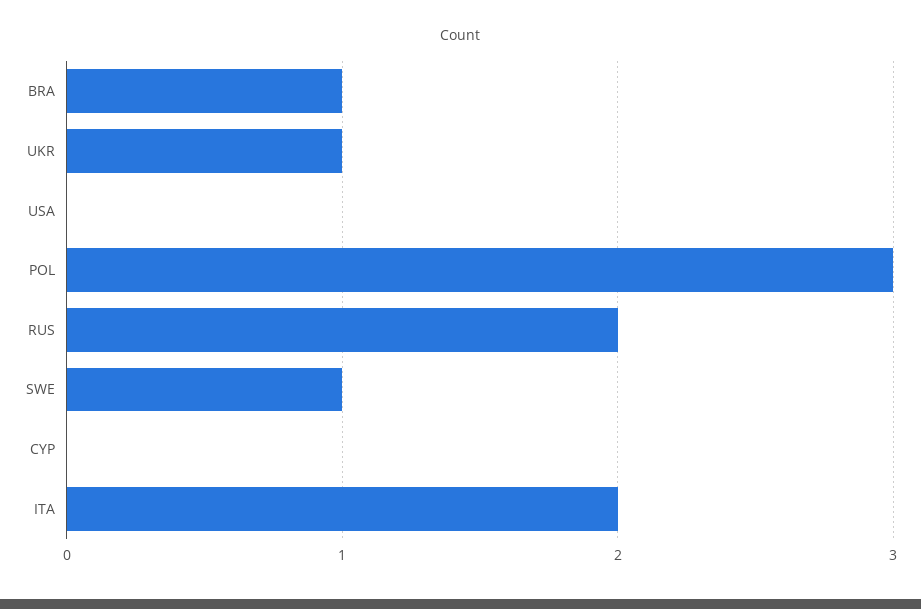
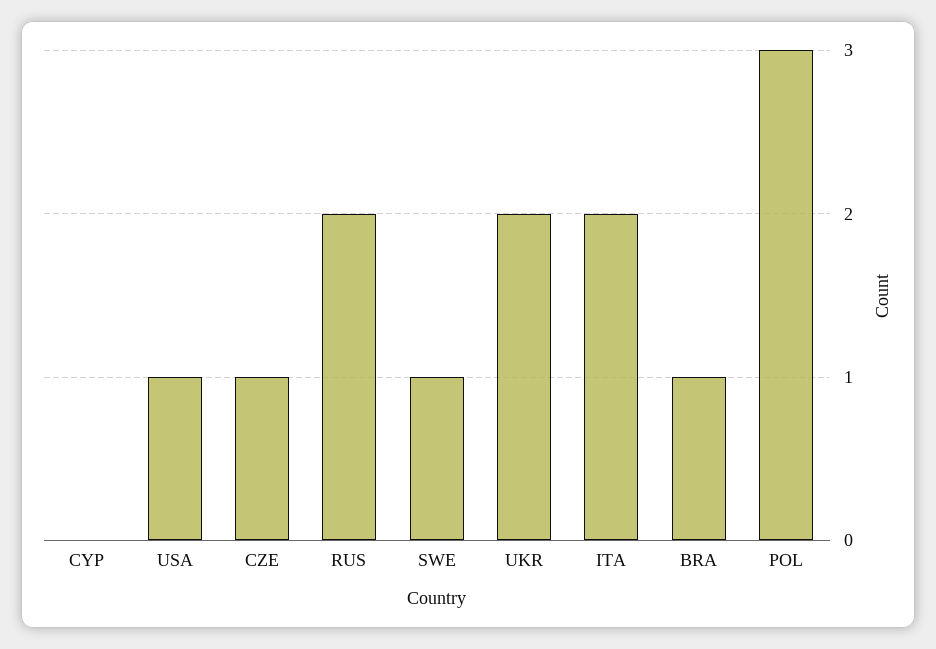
  {
    "BRA": 1,
-   "UKR": 1,
+   "UKR": 2,
-   "USA": 0,
+   "USA": 1,
    "POL": 3,
    "RUS": 2,
    "SWE": 1,
    "CYP": 0,
-   "ITA": 2
+   "ITA": 2,
+   "CZE": 1
  }

